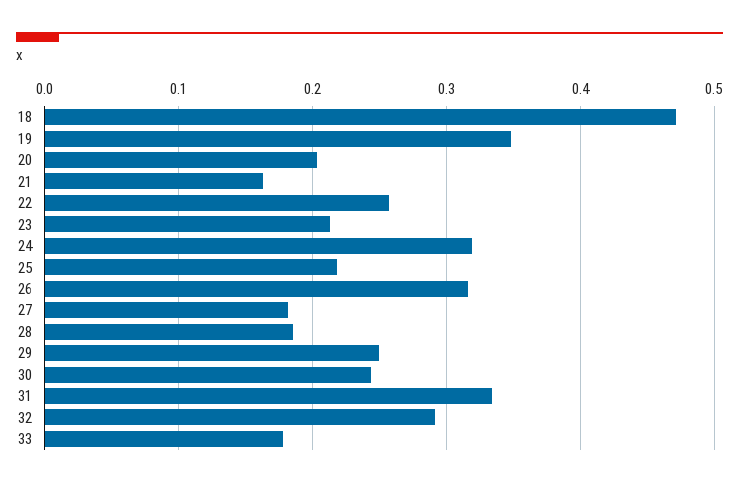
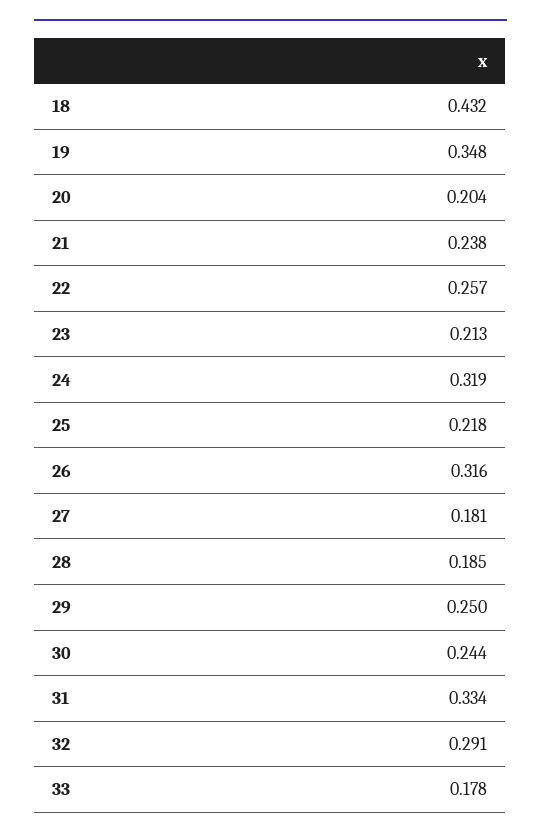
  {
-   "18": 0.47,
+   "18": 0.432,
    "19": 0.348,
    "20": 0.204,
-   "21": 0.16,
+   "21": 0.238,
    "22": 0.257,
    "23": 0.213,
    "24": 0.319,
    "25": 0.218,
    "26": 0.316,
    "27": 0.181,
    "28": 0.185,
    "29": 0.25,
    "30": 0.244,
    "31": 0.334,
    "32": 0.291,
    "33": 0.178
  }

